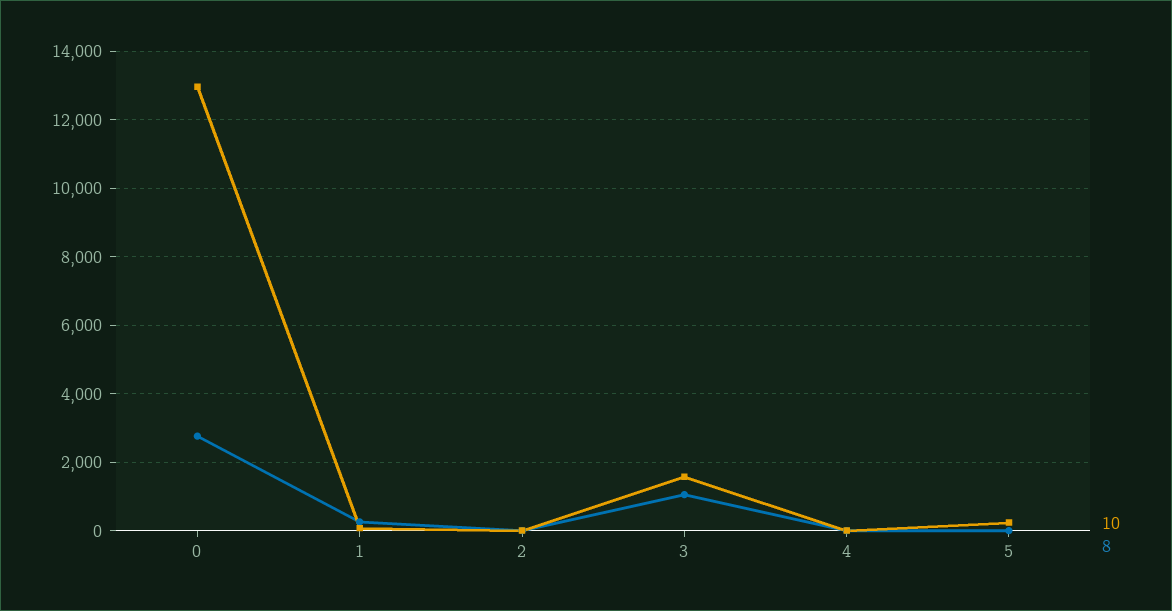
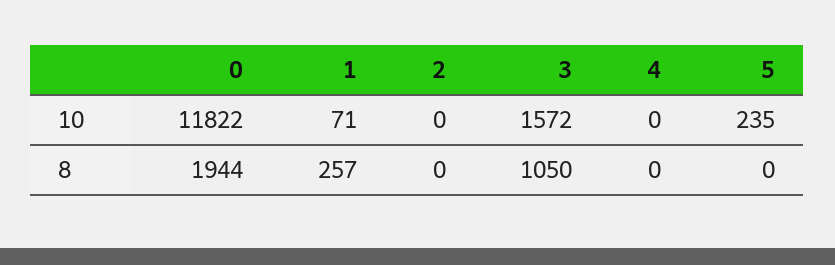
  {
    "10": {
-     "0": 13000,
+     "0": 11822,
      "1": 71,
      "2": 0,
      "3": 1572,
      "4": 0,
      "5": 235
    },
    "8": {
-     "0": 2800,
+     "0": 1944,
      "1": 257,
      "2": 0,
      "3": 1050,
      "4": 0,
      "5": 0
    }
  }

